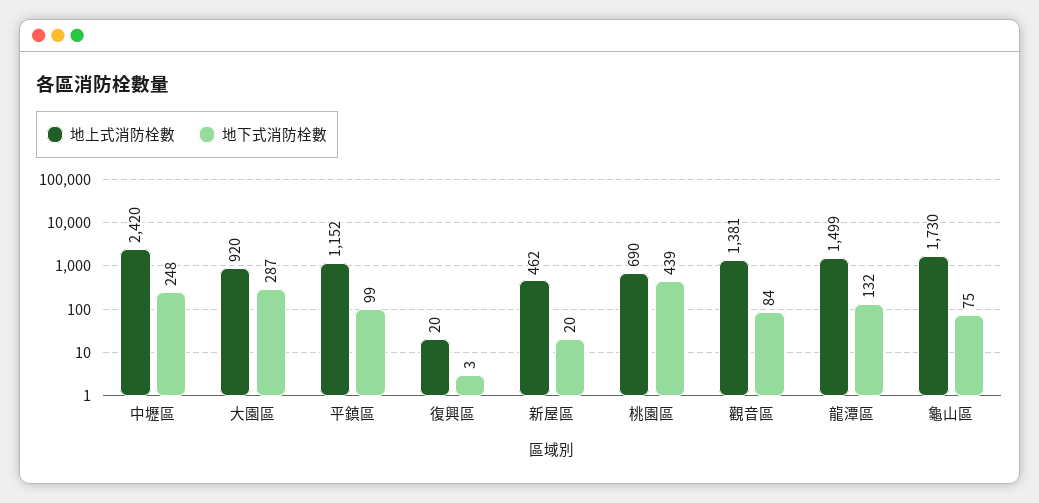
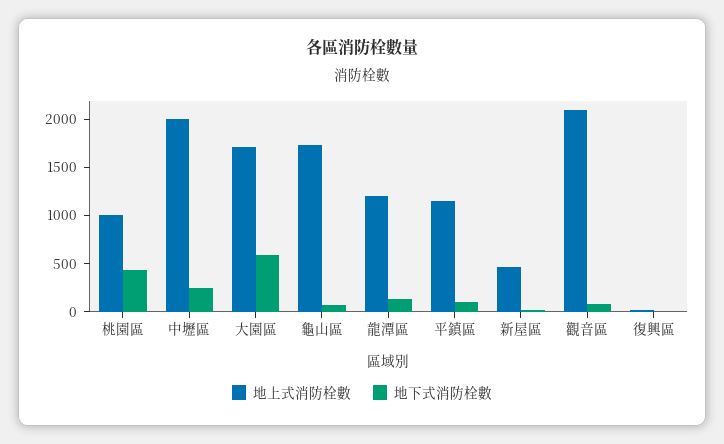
  {
    "地上式消防栓數": {
-     "中壢區": 2420,
+     "中壢區": 2000,
-     "大園區": 920,
+     "大園區": 1700,
      "平鎮區": 1152,
      "復興區": 20,
      "新屋區": 462,
-     "桃園區": 690,
+     "桃園區": 1000,
-     "觀音區": 1381,
+     "觀音區": 2100,
-     "龍潭區": 1499,
+     "龍潭區": 1200,
      "龜山區": 1730
    },
    "地下式消防栓數": {
      "中壢區": 248,
-     "大園區": 287,
+     "大園區": 600,
      "平鎮區": 99,
      "復興區": 3,
      "新屋區": 20,
      "桃園區": 439,
      "觀音區": 84,
      "龍潭區": 132,
      "龜山區": 75
    }
  }

